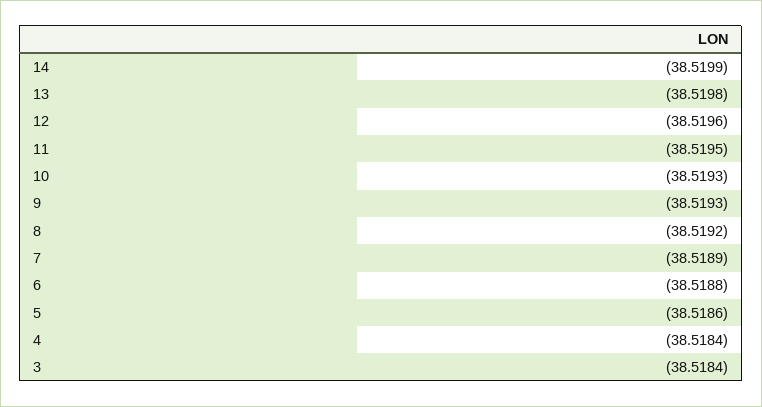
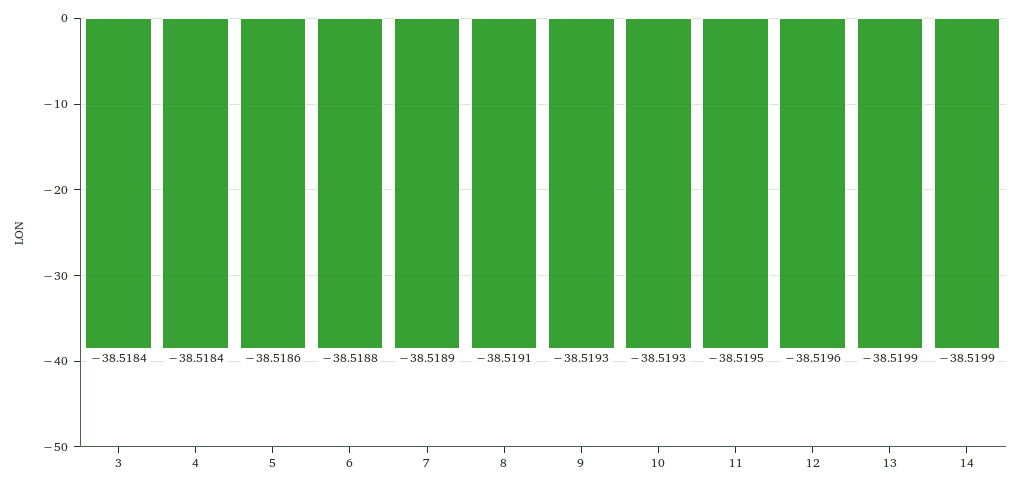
  {
    "14": -38.5199,
-   "13": -38.5198,
+   "13": -38.5199,
    "12": -38.5196,
    "11": -38.5195,
    "10": -38.5193,
    "9": -38.5193,
-   "8": -38.5192,
+   "8": -38.5191,
    "7": -38.5189,
    "6": -38.5188,
    "5": -38.5186,
    "4": -38.5184,
    "3": -38.5184
  }

